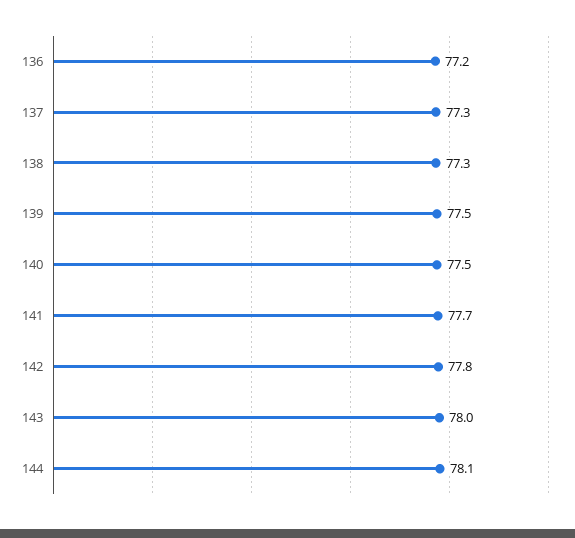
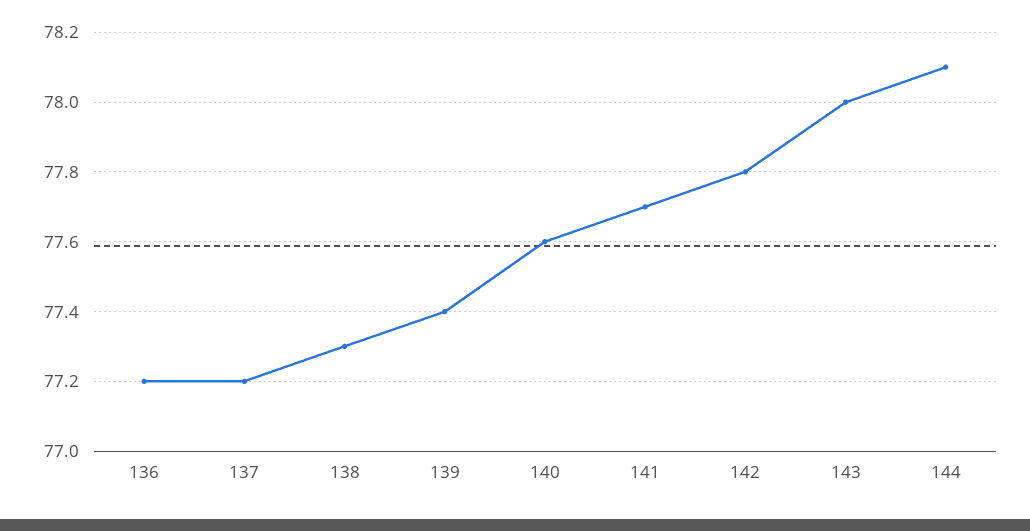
  {
    "136": 77.2,
-   "137": 77.3,
+   "137": 77.2,
    "138": 77.3,
-   "139": 77.5,
+   "139": 77.4,
-   "140": 77.5,
+   "140": 77.6,
    "141": 77.7,
    "142": 77.8,
    "143": 78,
    "144": 78.1
  }

